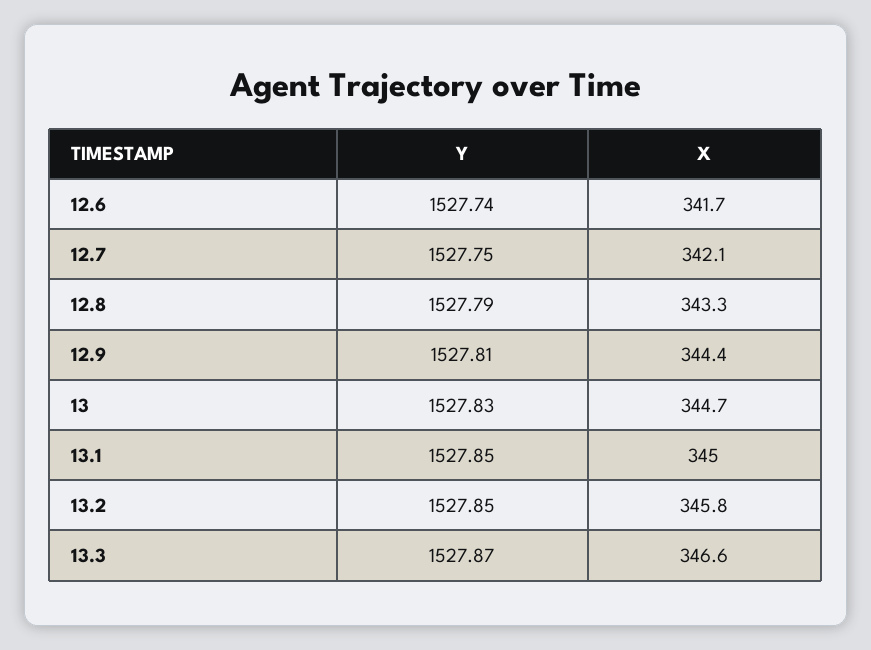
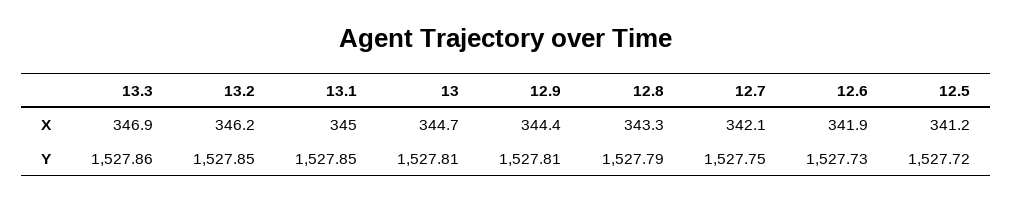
  {
    "Y": {
-     "12.6": 1527.74,
+     "12.6": 1527.73,
      "12.7": 1527.75,
      "12.8": 1527.79,
      "12.9": 1527.81,
-     "13": 1527.83,
+     "13": 1527.81,
      "13.1": 1527.85,
      "13.2": 1527.85,
-     "13.3": 1527.87
+     "13.3": 1527.86,
+     "12.5": 1527.72
    },
    "X": {
-     "12.6": 341.7,
+     "12.6": 341.9,
      "12.7": 342.1,
      "12.8": 343.3,
      "12.9": 344.4,
      "13": 344.7,
      "13.1": 345,
-     "13.2": 345.8,
+     "13.2": 346.2,
-     "13.3": 346.6
+     "13.3": 346.9,
+     "12.5": 341.2
    }
  }

